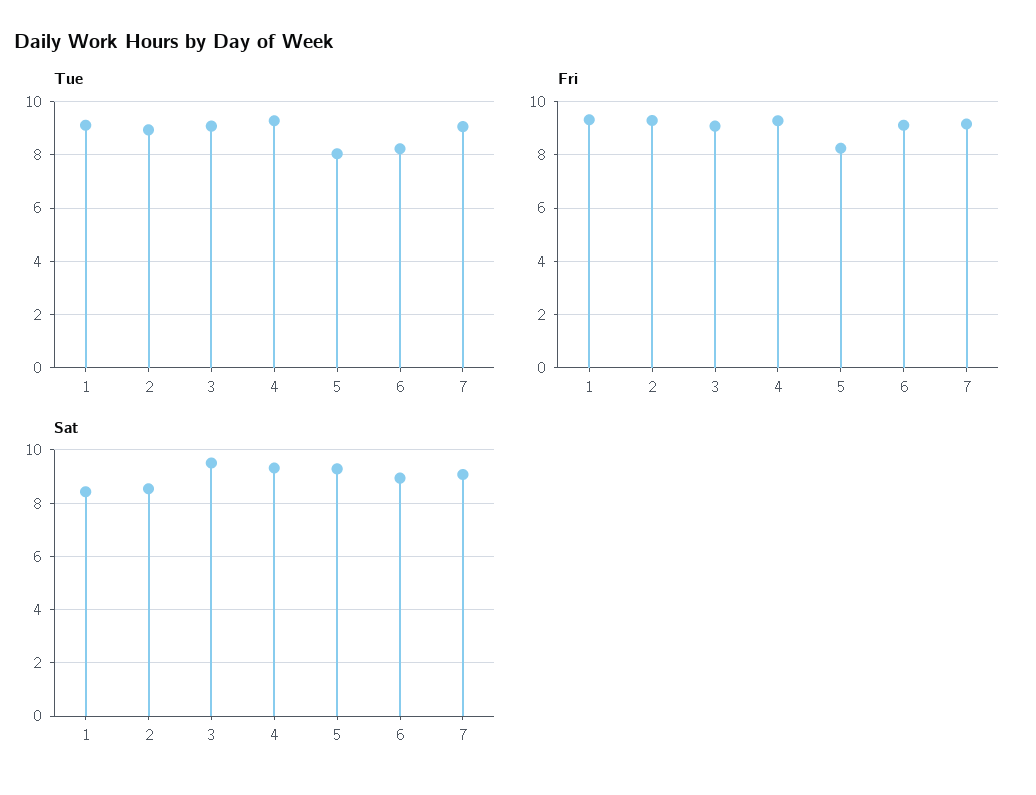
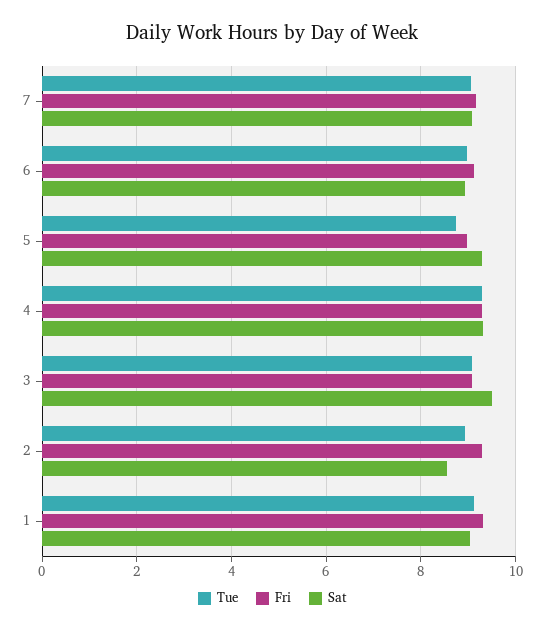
  {
    "Tue": {
      "1": 9.2,
      "2": 9,
      "3": 9,
      "4": 9.2,
-     "5": 8,
+     "5": 8.8,
-     "6": 8.25,
+     "6": 9,
      "7": 9
    },
    "Fri": {
      "1": 9.4,
      "2": 9.2,
      "3": 9,
      "4": 9.2,
-     "5": 8.25,
+     "5": 9,
      "6": 9.2,
      "7": 9.2
    },
    "Sat": {
-     "1": 8.5,
+     "1": 9,
      "2": 8.6,
      "3": 9.6,
      "4": 9.4,
      "5": 9.2,
      "6": 9,
      "7": 9
    }
  }

